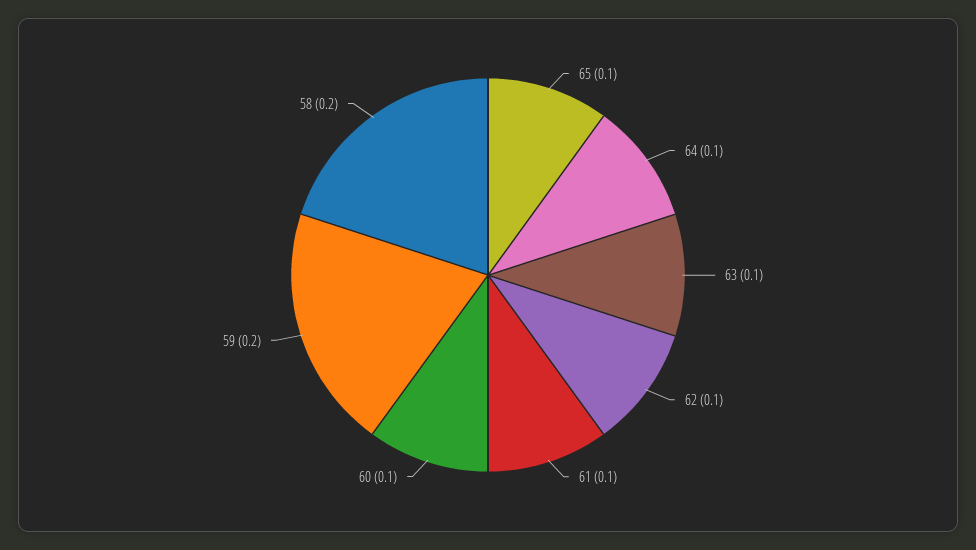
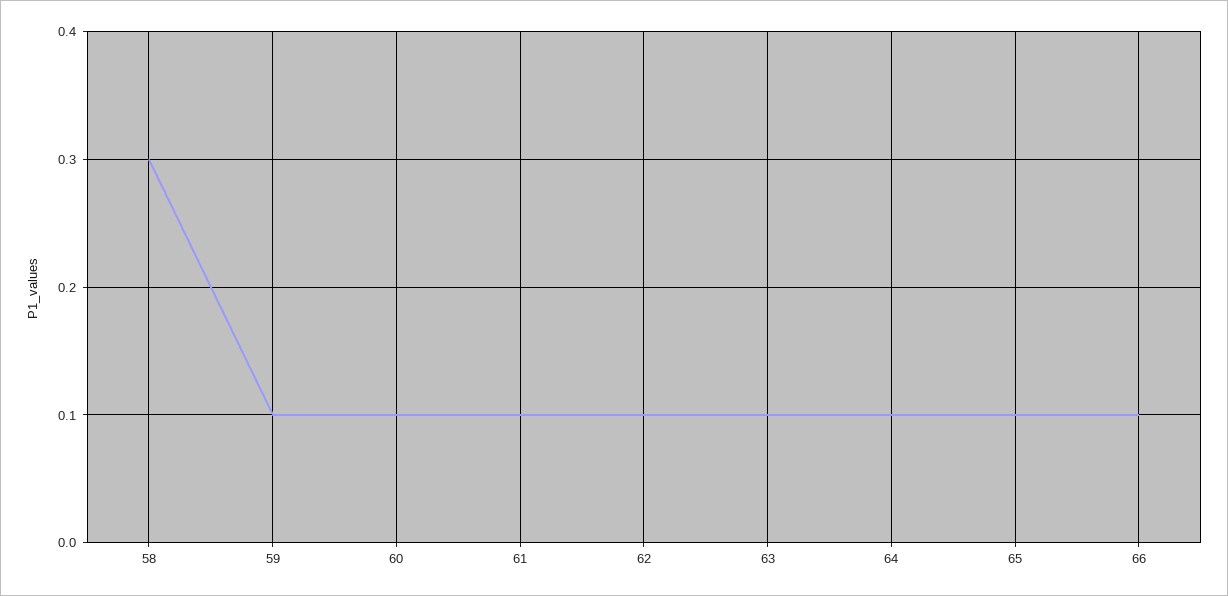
  {
    "65": 0.1,
    "64": 0.1,
    "63": 0.1,
    "62": 0.1,
    "61": 0.1,
    "60": 0.1,
-   "59": 0.2,
+   "59": 0.1,
-   "58": 0.2
+   "58": 0.3,
+   "66": 0.1
  }

